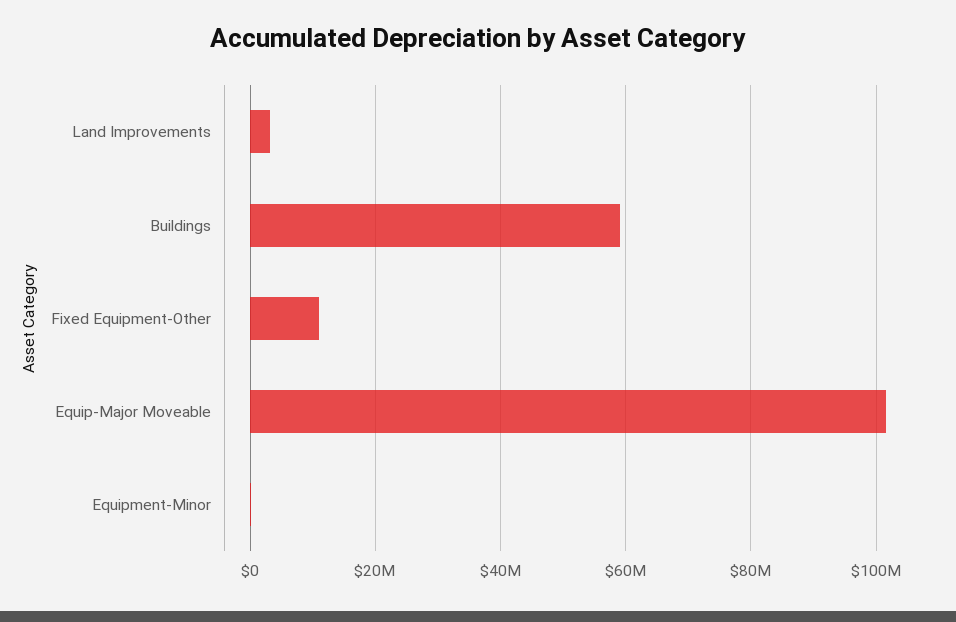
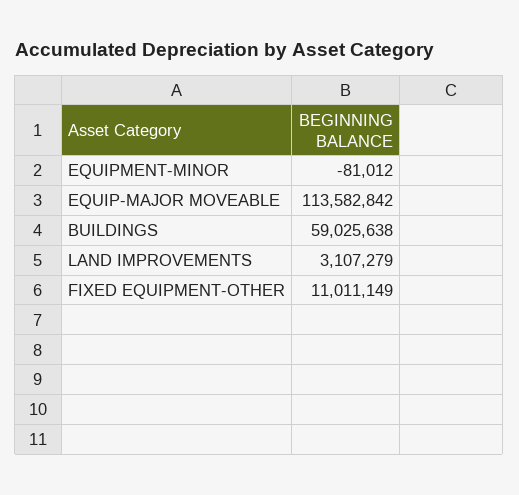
  {
    "Land Improvements": 3107279,
    "Buildings": 59025638,
    "Fixed Equipment-Other": 11011149,
-   "Equip-Major Moveable": 102000000,
+   "Equip-Major Moveable": 113582842,
    "Equipment-Minor": -81012
  }

